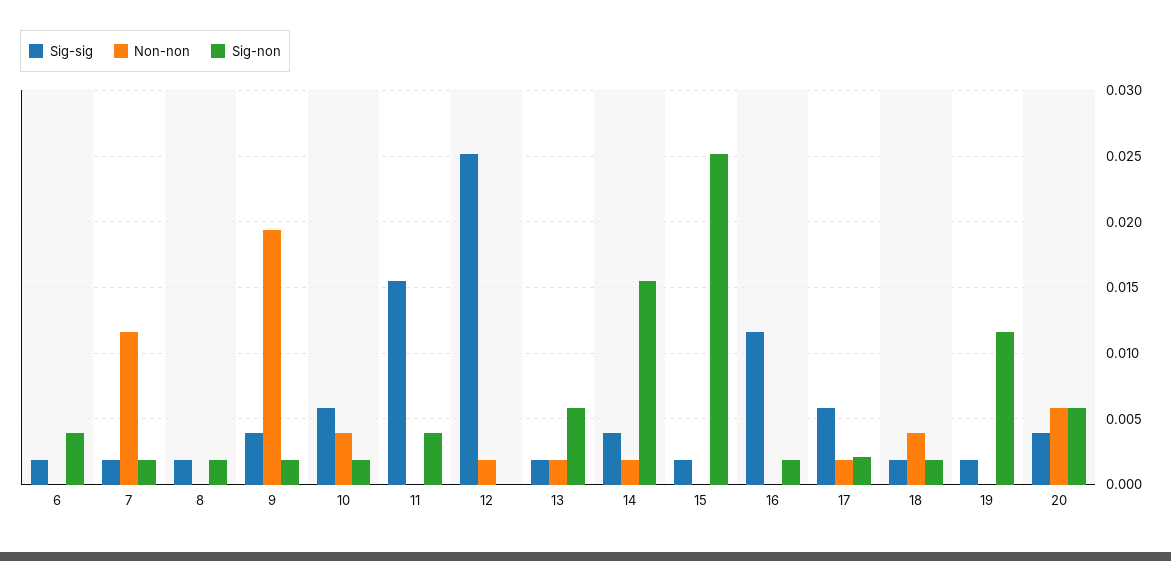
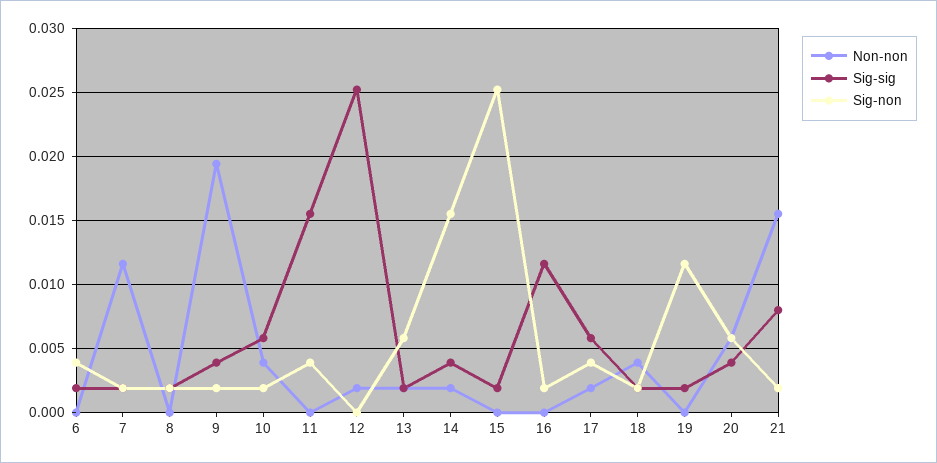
  {
    "Sig-sig": {
      "6": 0.002,
      "7": 0.002,
      "8": 0.002,
      "9": 0.004,
      "10": 0.006,
      "11": 0.0155,
      "12": 0.025,
      "13": 0.002,
      "14": 0.004,
      "15": 0.002,
      "16": 0.0115,
      "17": 0.006,
      "18": 0.002,
      "19": 0.002,
-     "20": 0.004
+     "20": 0.004,
+     "21": 0.008
    },
    "Non-non": {
      "6": 0,
      "7": 0.0115,
      "8": 0,
      "9": 0.0195,
      "10": 0.004,
      "11": 0,
      "12": 0.002,
      "13": 0.002,
      "14": 0.002,
      "15": 0,
      "16": 0,
      "17": 0.002,
      "18": 0.004,
      "19": 0,
-     "20": 0.006
+     "20": 0.006,
+     "21": 0.0155
    },
    "Sig-non": {
      "6": 0.004,
      "7": 0.002,
      "8": 0.002,
      "9": 0.002,
      "10": 0.002,
      "11": 0.004,
      "12": 0,
      "13": 0.006,
      "14": 0.0155,
      "15": 0.025,
      "16": 0.002,
-     "17": 0.002,
+     "17": 0.004,
      "18": 0.002,
      "19": 0.0115,
-     "20": 0.006
+     "20": 0.006,
+     "21": 0.002
    }
  }

